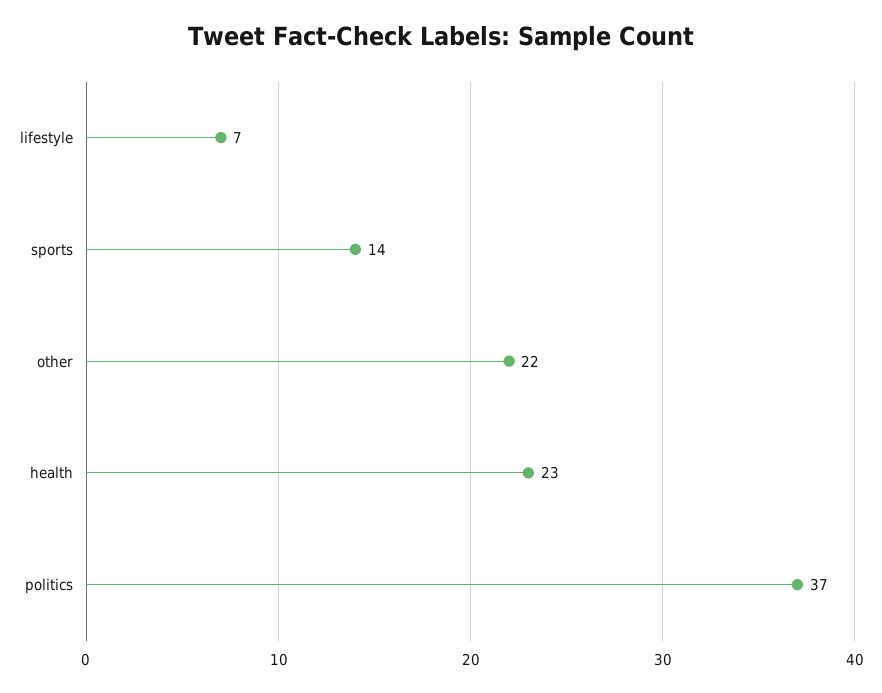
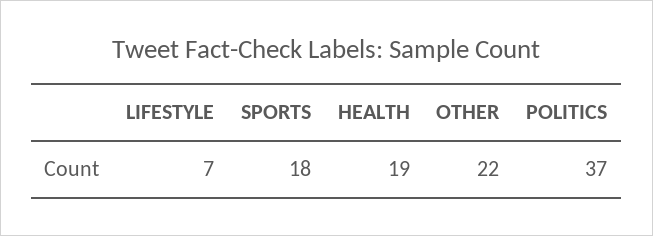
  {
    "lifestyle": 7,
-   "sports": 14,
+   "sports": 18,
    "other": 22,
-   "health": 23,
+   "health": 19,
    "politics": 37
  }

